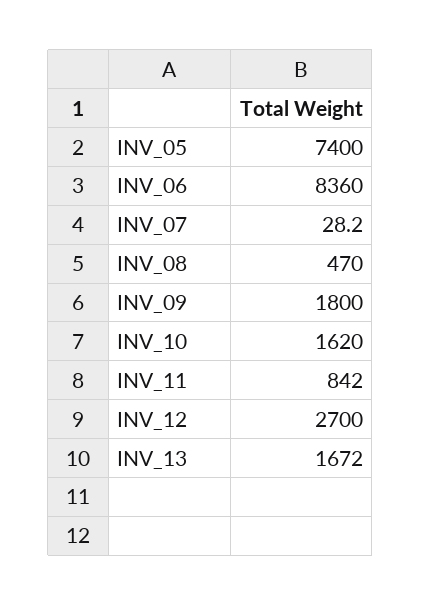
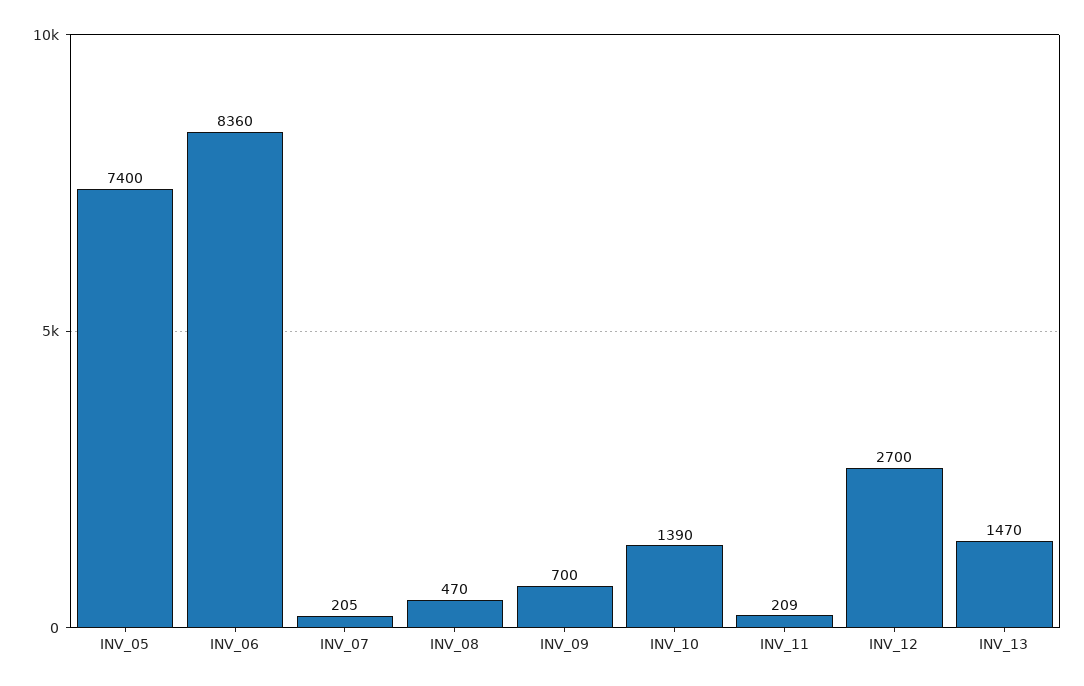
  {
    "INV_05": 7400,
    "INV_06": 8360,
-   "INV_07": 28.2,
+   "INV_07": 205,
    "INV_08": 470,
-   "INV_09": 1800,
+   "INV_09": 700,
-   "INV_10": 1620,
+   "INV_10": 1390,
-   "INV_11": 842,
+   "INV_11": 209,
    "INV_12": 2700,
-   "INV_13": 1672
+   "INV_13": 1470
  }

